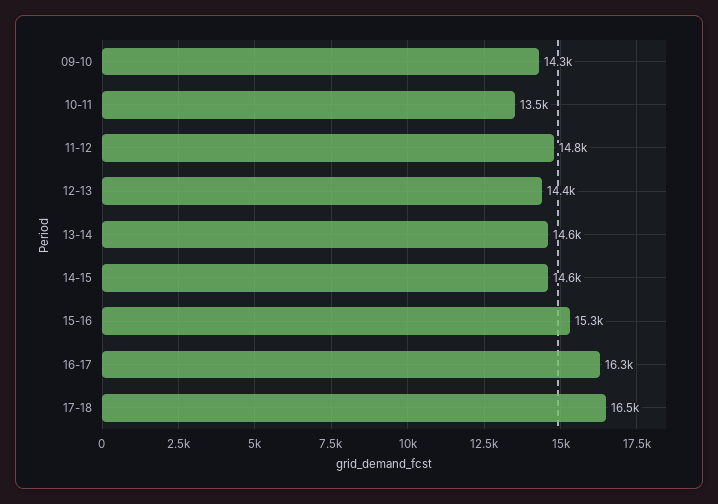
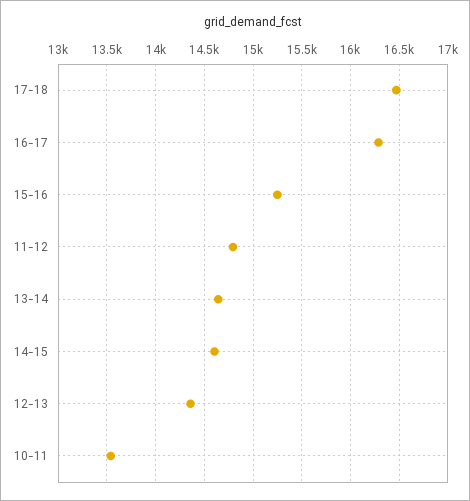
  {
-   "09-10": 14300,
    "10-11": 13500,
    "11-12": 14800,
    "12-13": 14400,
    "13-14": 14600,
    "14-15": 14600,
    "15-16": 15300,
    "16-17": 16300,
    "17-18": 16500
  }

